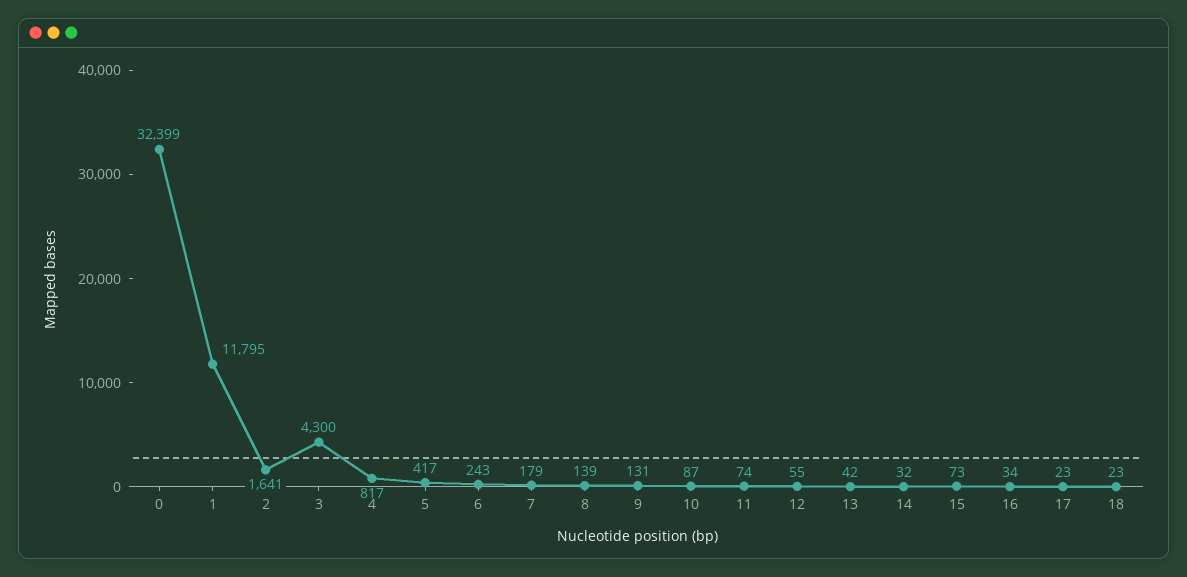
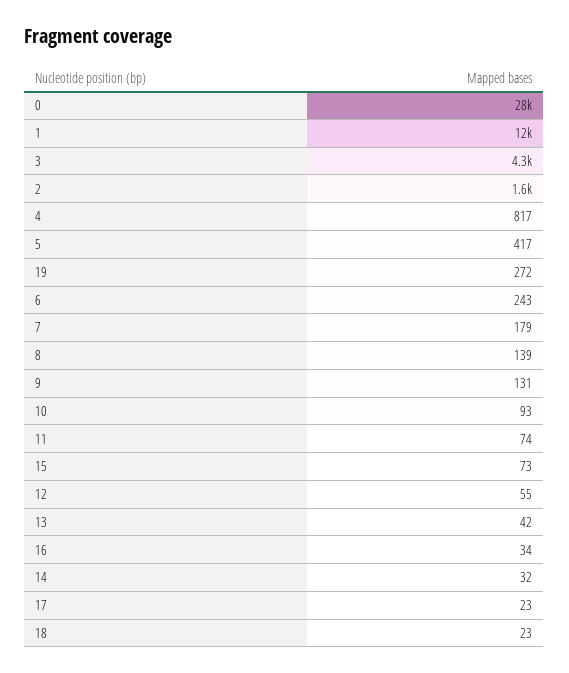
  {
-   "0": 32399,
+   "0": 28000,
    "1": 11795,
    "2": 1641,
    "3": 4300,
    "4": 817,
    "5": 417,
    "6": 243,
    "7": 179,
    "8": 139,
    "9": 131,
-   "10": 87,
+   "10": 93,
    "11": 74,
    "12": 55,
    "13": 42,
    "14": 32,
    "15": 73,
    "16": 34,
    "17": 23,
-   "18": 23
+   "18": 23,
+   "19": 272
  }

